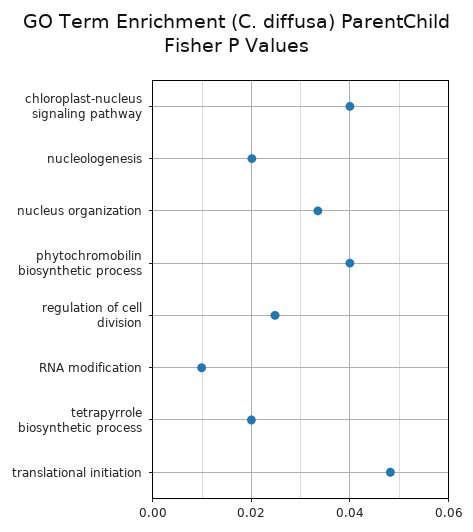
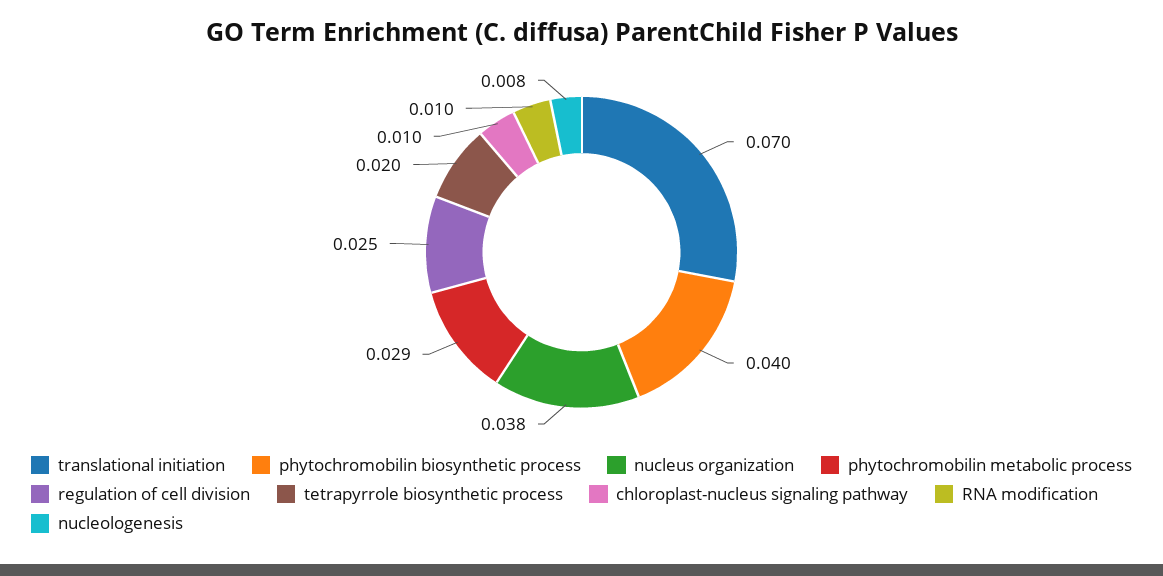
  {
-   "chloroplast-nucleus signaling pathway": 0.04,
+   "chloroplast-nucleus signaling pathway": 0.01,
-   "nucleologenesis": 0.02,
+   "nucleologenesis": 0.008,
-   "nucleus organization": 0.034,
+   "nucleus organization": 0.038,
    "phytochromobilin biosynthetic process": 0.04,
    "regulation of cell division": 0.025,
    "RNA modification": 0.01,
    "tetrapyrrole biosynthetic process": 0.02,
-   "translational initiation": 0.048
+   "translational initiation": 0.07,
+   "phytochromobilin metabolic process": 0.029
  }

